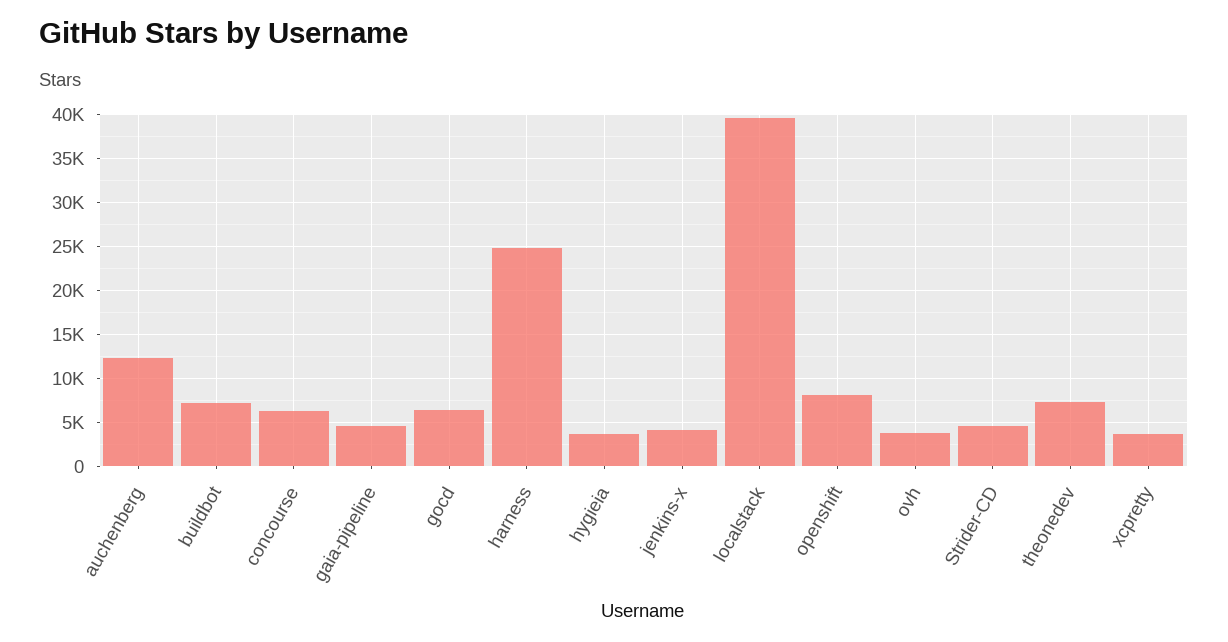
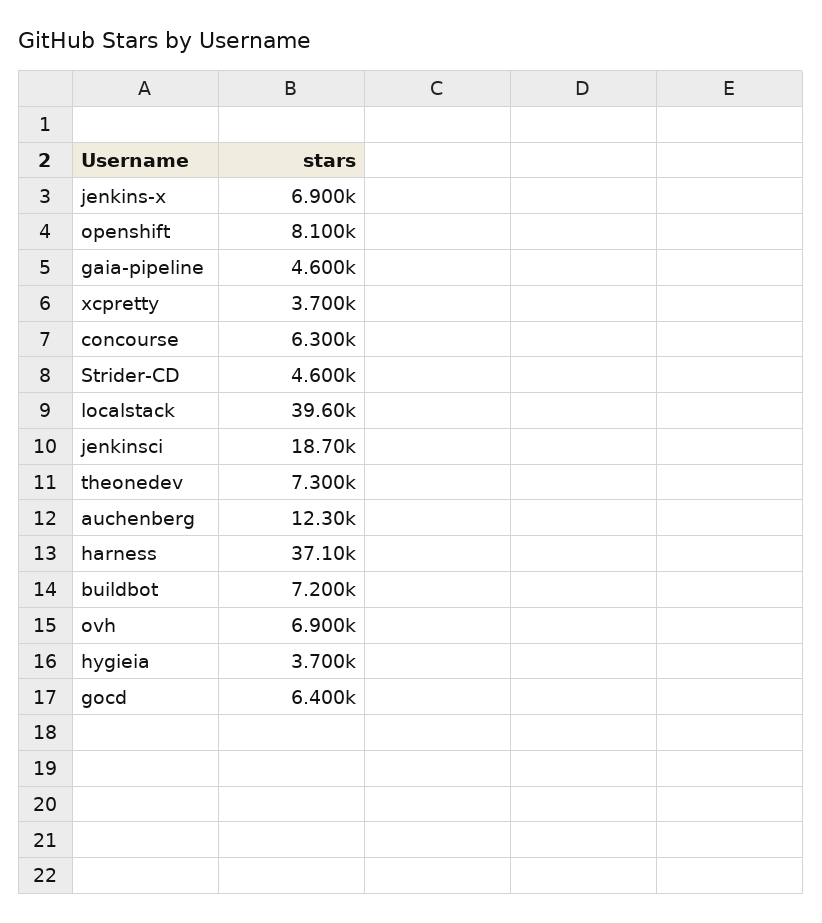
  {
    "auchenberg": 12300,
    "buildbot": 7200,
    "concourse": 6300,
    "gaia-pipeline": 4600,
    "gocd": 6400,
-   "harness": 25000,
+   "harness": 37100,
    "hygieia": 3700,
-   "jenkins-x": 4000,
+   "jenkins-x": 6900,
    "localstack": 39600,
    "openshift": 8100,
-   "ovh": 4000,
+   "ovh": 6900,
    "Strider-CD": 4600,
    "theonedev": 7300,
-   "xcpretty": 3700
+   "xcpretty": 3700,
+   "jenkinsci": 18700
  }

